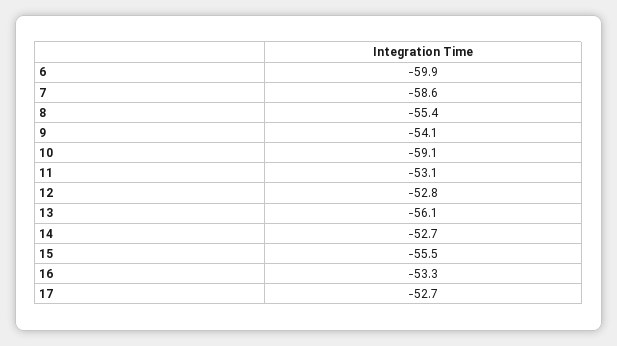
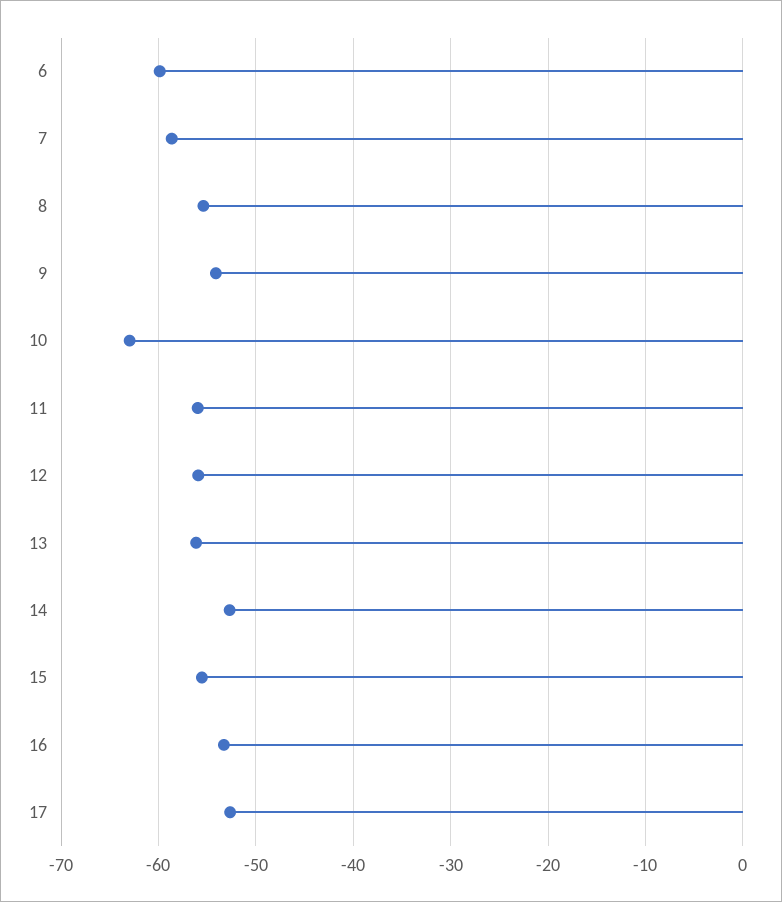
  {
    "6": -59.9,
    "7": -58.6,
    "8": -55.4,
    "9": -54.1,
-   "10": -59.1,
+   "10": -63,
-   "11": -53.1,
+   "11": -56,
-   "12": -52.8,
+   "12": -56,
    "13": -56.1,
    "14": -52.7,
    "15": -55.5,
    "16": -53.3,
    "17": -52.7
  }

